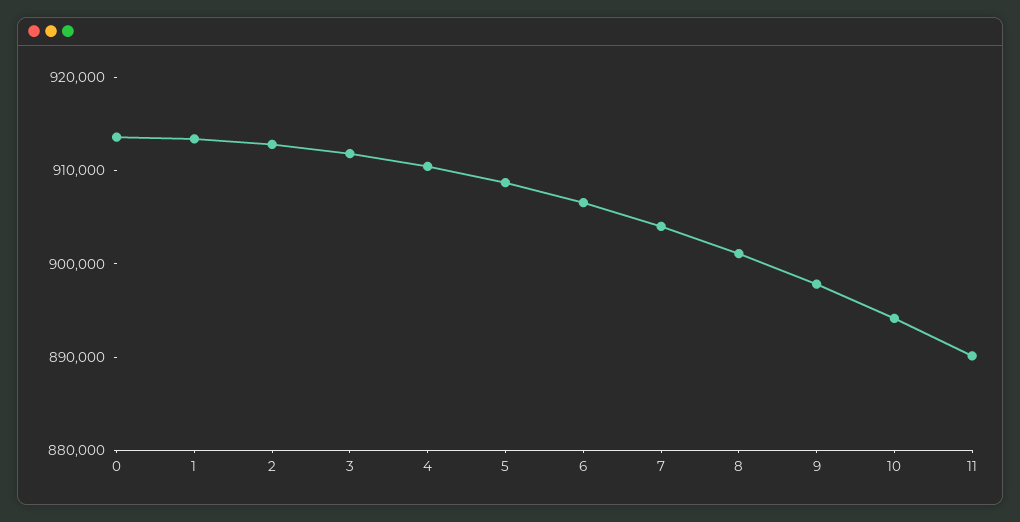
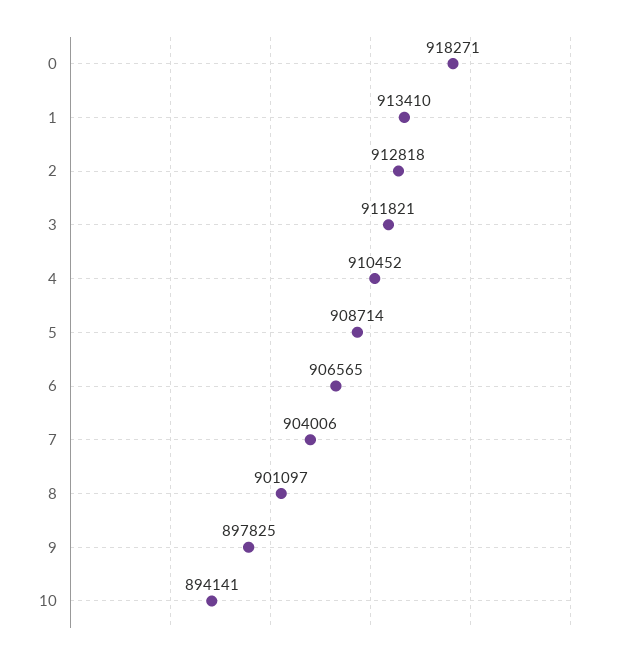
  {
-   "0": 914000,
+   "0": 918271,
    "1": 913410,
    "2": 912818,
    "3": 911821,
    "4": 910452,
    "5": 908714,
    "6": 906565,
    "7": 904006,
    "8": 901097,
    "9": 897825,
-   "10": 894141,
+   "10": 894141
-   "11": 890000
  }

